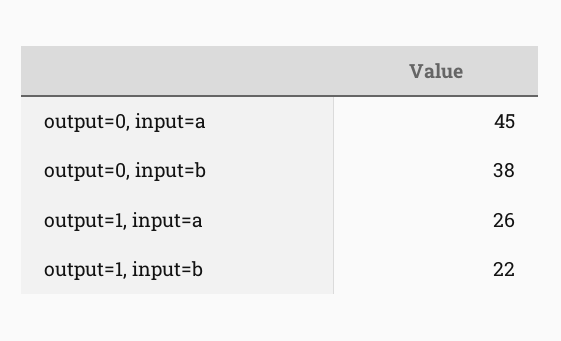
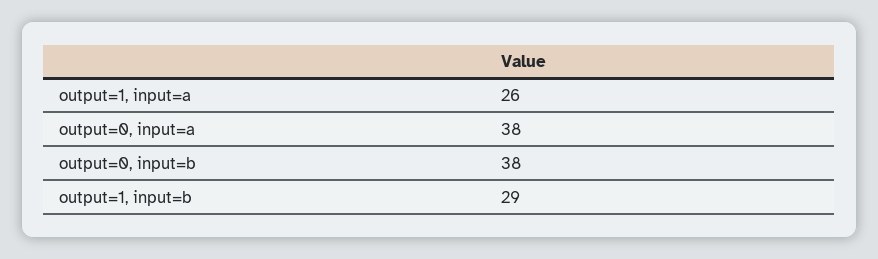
  {
-   "output=0, input=a": 45,
+   "output=0, input=a": 38,
    "output=0, input=b": 38,
    "output=1, input=a": 26,
-   "output=1, input=b": 22
+   "output=1, input=b": 29
  }

